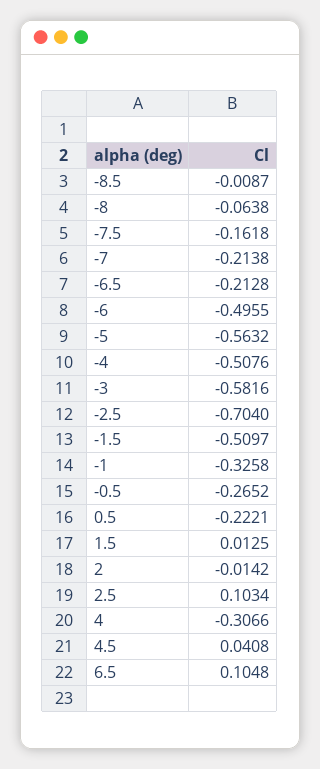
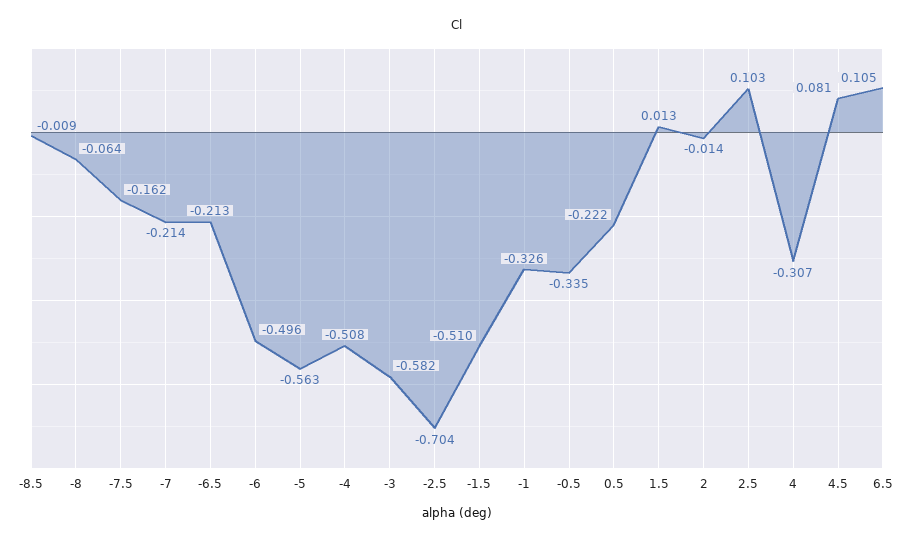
  {
    "-8.5": -0.0087,
    "-8": -0.0638,
    "-7.5": -0.1618,
    "-7": -0.2138,
    "-6.5": -0.2128,
    "-6": -0.4955,
    "-5": -0.5632,
    "-4": -0.5076,
    "-3": -0.5816,
    "-2.5": -0.704,
    "-1.5": -0.5097,
    "-1": -0.3258,
-   "-0.5": -0.2652,
+   "-0.5": -0.335,
    "0.5": -0.2221,
    "1.5": 0.0125,
    "2": -0.0142,
    "2.5": 0.1034,
    "4": -0.3066,
-   "4.5": 0.0408,
+   "4.5": 0.081,
    "6.5": 0.1048
  }

